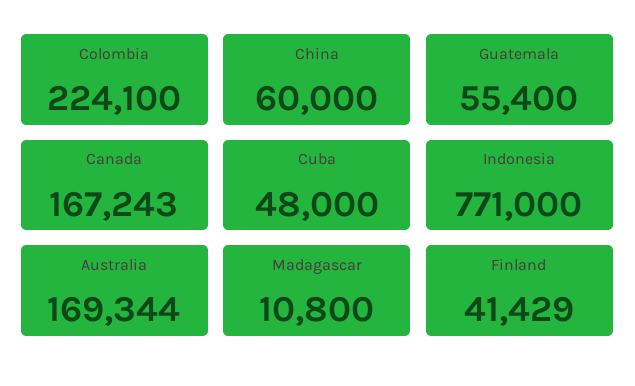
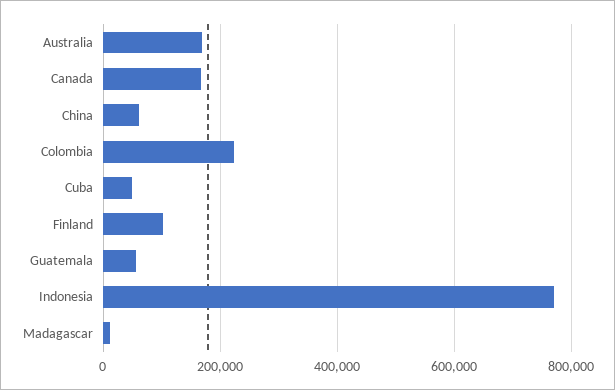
  {
    "Colombia": 224100,
    "China": 60000,
    "Guatemala": 55400,
    "Canada": 167243,
    "Cuba": 48000,
    "Indonesia": 771000,
    "Australia": 169344,
    "Madagascar": 10800,
-   "Finland": 41429
+   "Finland": 100000
  }

